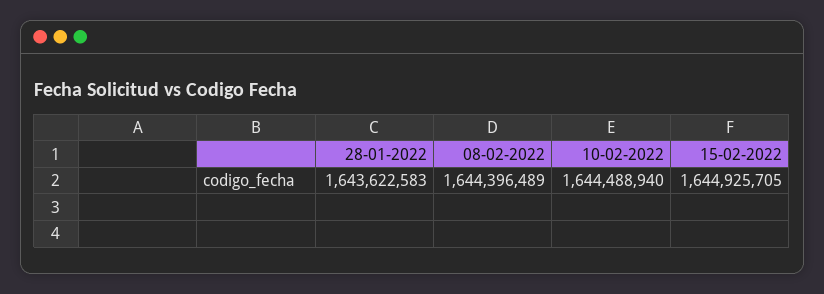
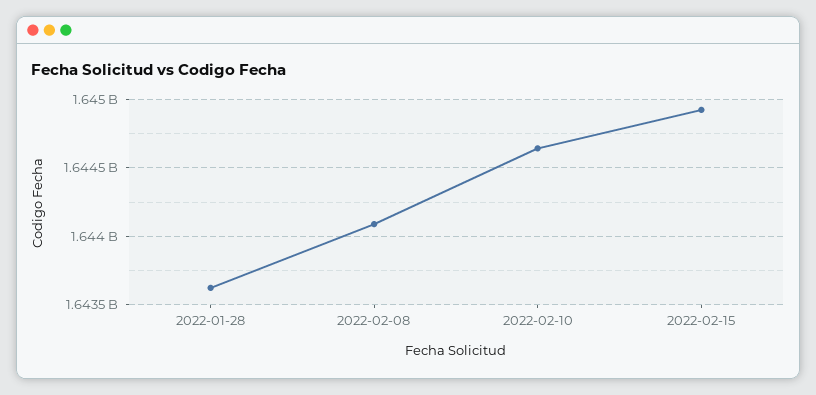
  {
    "28-01-2022": 1643622583,
-   "08-02-2022": 1644396489,
+   "08-02-2022": 1644100000,
-   "10-02-2022": 1644488940,
+   "10-02-2022": 1644650000,
    "15-02-2022": 1644925705
  }

